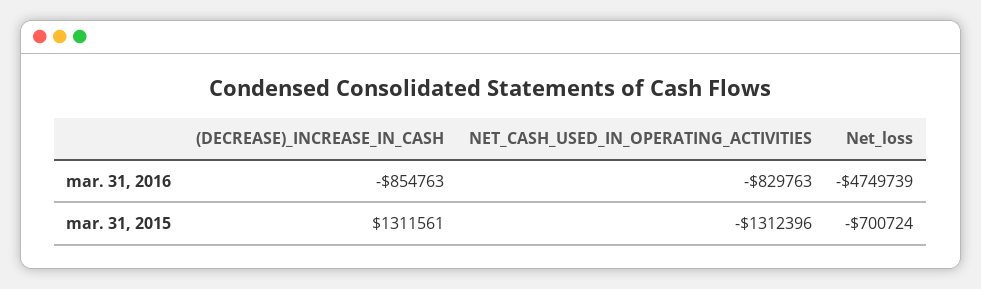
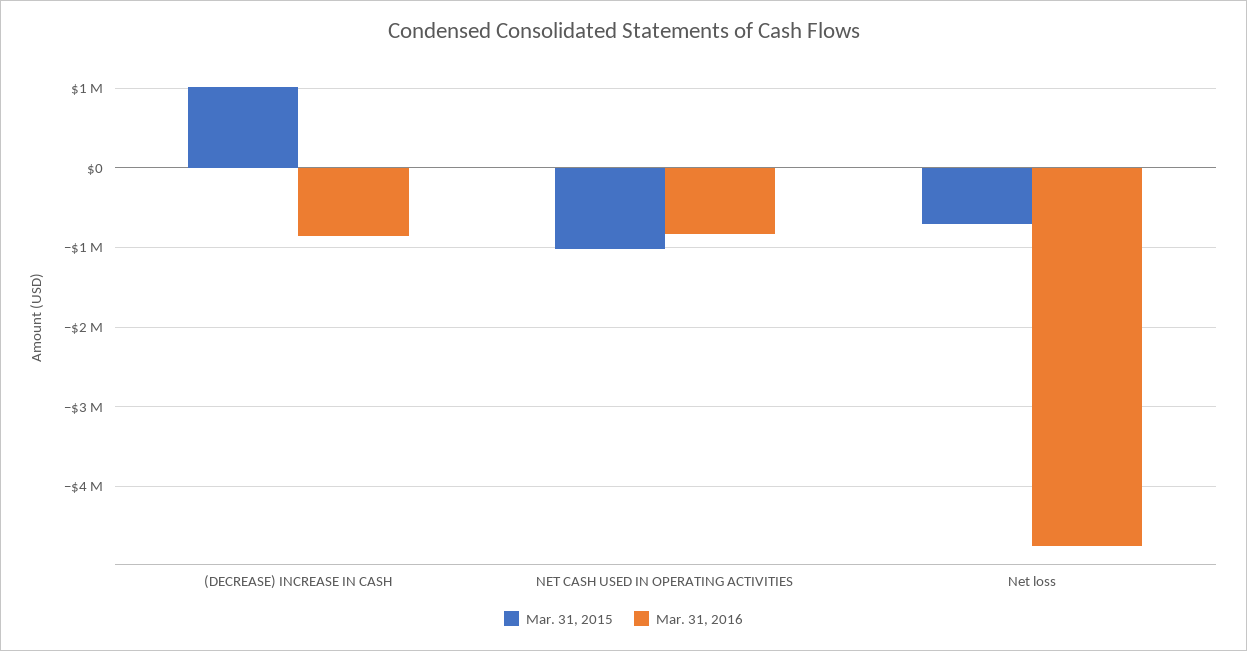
  {
    "mar. 31, 2016": {
      "(DECREASE)_INCREASE_IN_CASH": -854763,
      "NET_CASH_USED_IN_OPERATING_ACTIVITIES": -829763,
      "Net_loss": -4749739
    },
    "mar. 31, 2015": {
-     "(DECREASE)_INCREASE_IN_CASH": 1311561,
+     "(DECREASE)_INCREASE_IN_CASH": 1000000,
-     "NET_CASH_USED_IN_OPERATING_ACTIVITIES": -1312396,
+     "NET_CASH_USED_IN_OPERATING_ACTIVITIES": -1000000,
      "Net_loss": -700724
    }
  }

